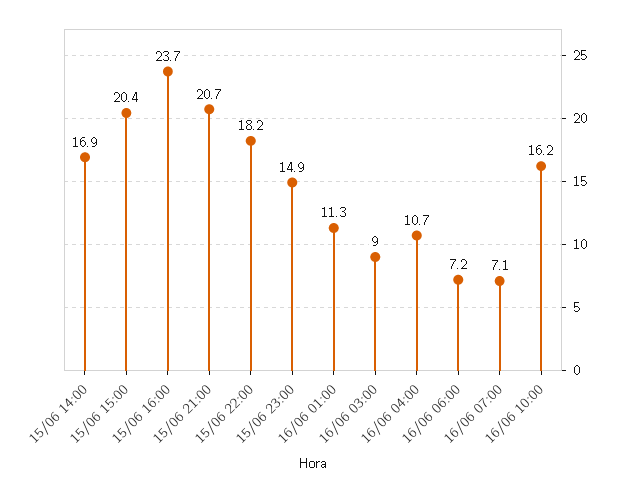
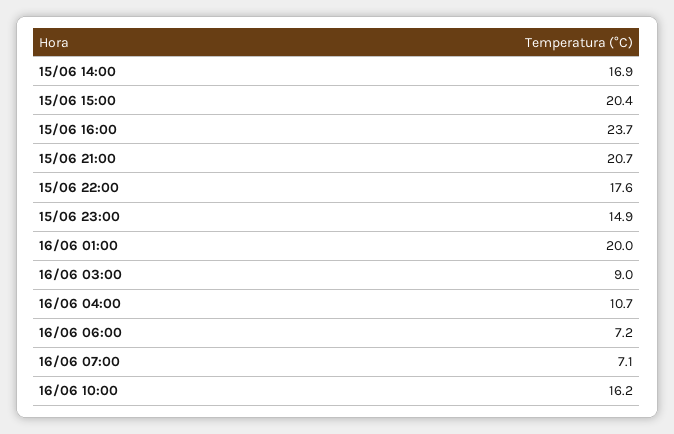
  {
    "15/06 14:00": 16.9,
    "15/06 15:00": 20.4,
    "15/06 16:00": 23.7,
    "15/06 21:00": 20.7,
-   "15/06 22:00": 18.2,
+   "15/06 22:00": 17.6,
    "15/06 23:00": 14.9,
-   "16/06 01:00": 11.3,
+   "16/06 01:00": 20,
    "16/06 03:00": 9,
    "16/06 04:00": 10.7,
    "16/06 06:00": 7.2,
    "16/06 07:00": 7.1,
    "16/06 10:00": 16.2
  }

